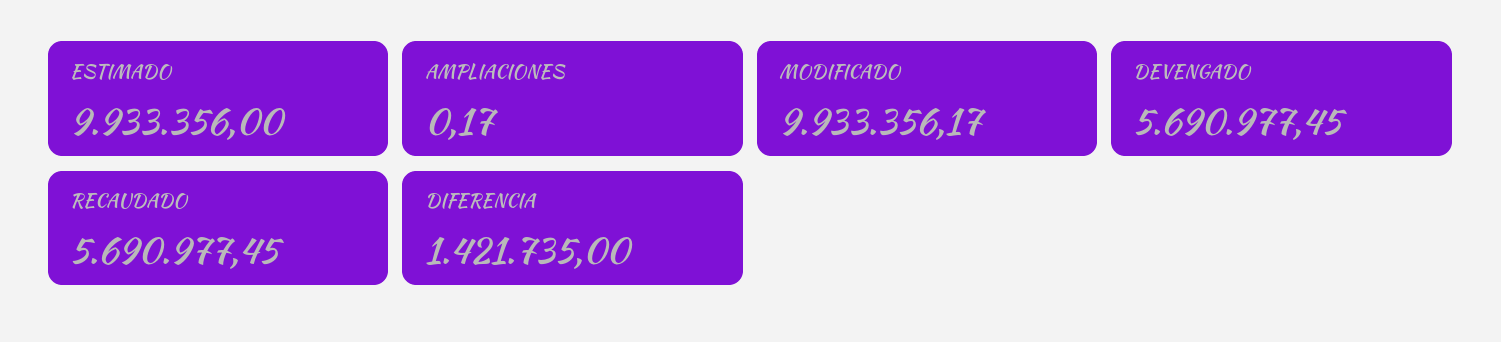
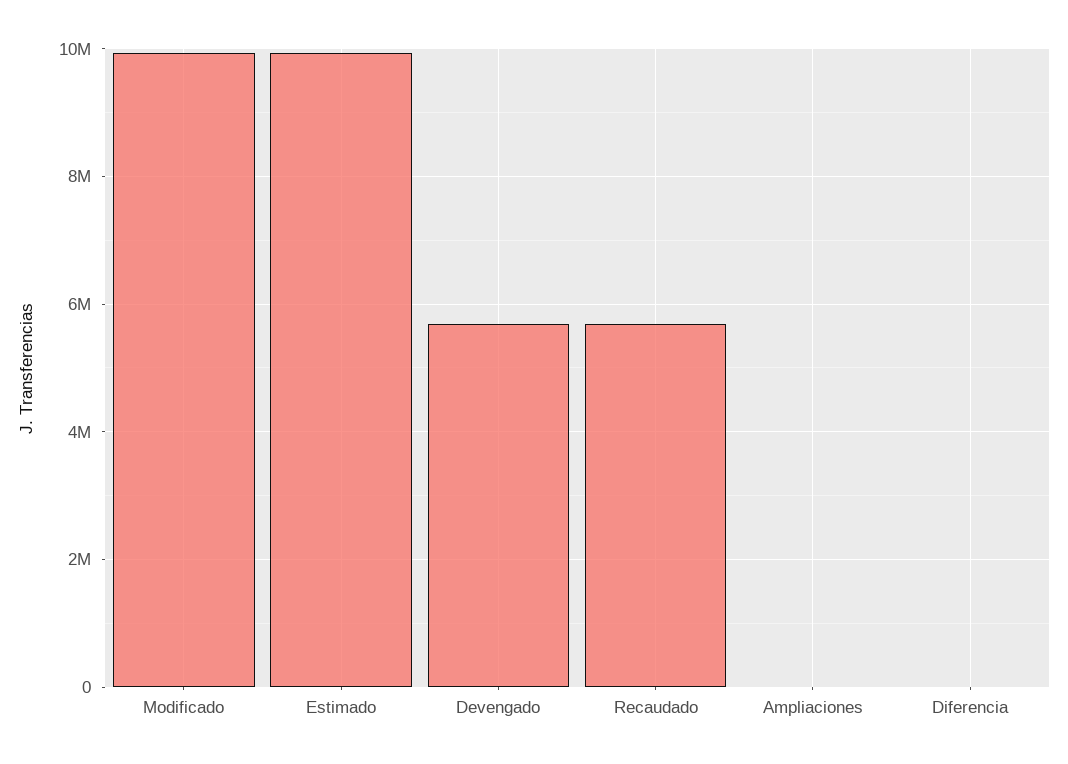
  {
    "ESTIMADO": 9933356,
    "AMPLIACIONES": 0.17,
    "MODIFICADO": 9933356.17,
    "DEVENGADO": 5690977.45,
    "RECAUDADO": 5690977.45,
-   "DIFERENCIA": 1421735
+   "DIFERENCIA": 0
  }

